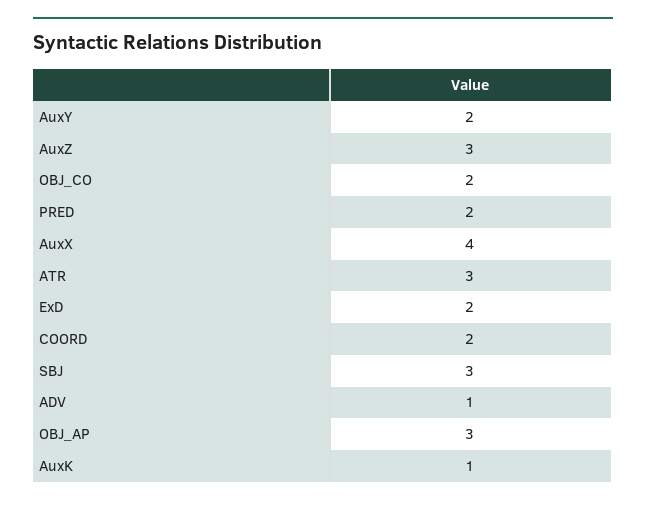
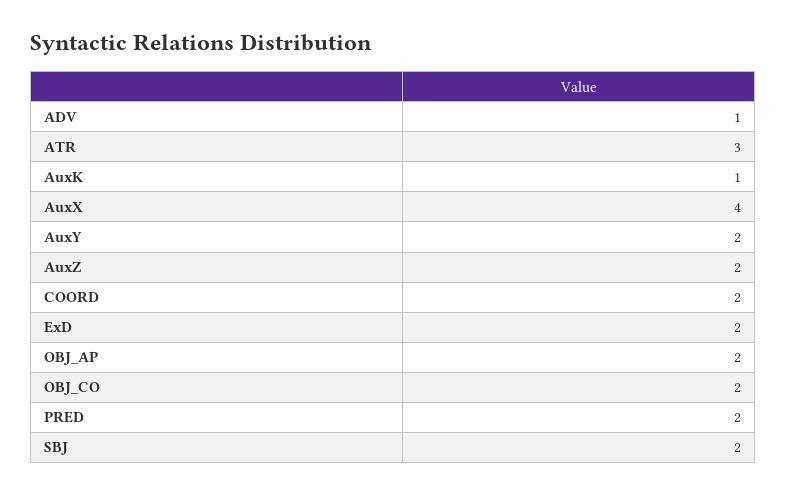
  {
    "AuxY": 2,
-   "AuxZ": 3,
+   "AuxZ": 2,
    "OBJ_CO": 2,
    "PRED": 2,
    "AuxX": 4,
    "ATR": 3,
    "ExD": 2,
    "COORD": 2,
-   "SBJ": 3,
+   "SBJ": 2,
    "ADV": 1,
-   "OBJ_AP": 3,
+   "OBJ_AP": 2,
    "AuxK": 1
  }

